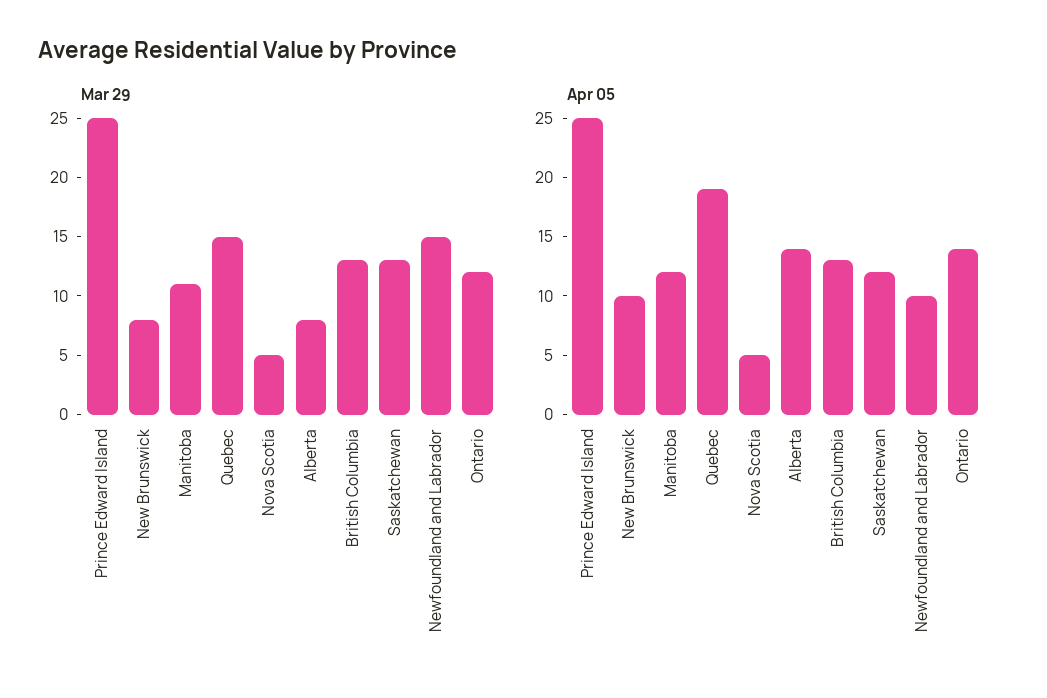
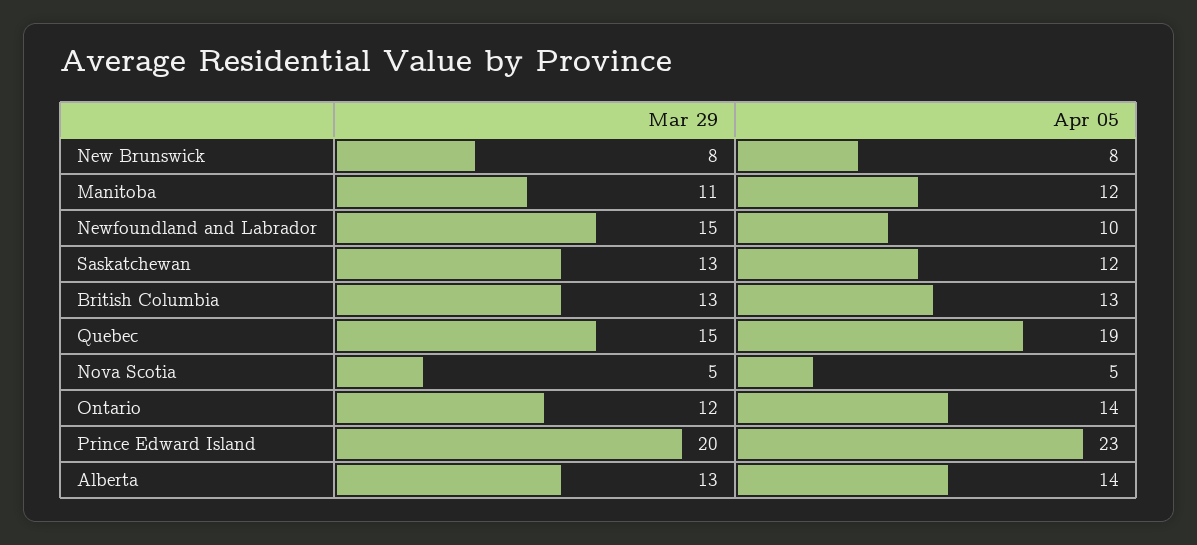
  {
    "Mar 29": {
-     "Prince Edward Island": 25,
+     "Prince Edward Island": 20,
      "New Brunswick": 8,
      "Manitoba": 11,
      "Quebec": 15,
      "Nova Scotia": 5,
-     "Alberta": 8,
+     "Alberta": 13,
      "British Columbia": 13,
      "Saskatchewan": 13,
      "Newfoundland and Labrador": 15,
      "Ontario": 12
    },
    "Apr 05": {
-     "Prince Edward Island": 25,
+     "Prince Edward Island": 23,
-     "New Brunswick": 10,
+     "New Brunswick": 8,
      "Manitoba": 12,
      "Quebec": 19,
      "Nova Scotia": 5,
      "Alberta": 14,
      "British Columbia": 13,
      "Saskatchewan": 12,
      "Newfoundland and Labrador": 10,
      "Ontario": 14
    }
  }

